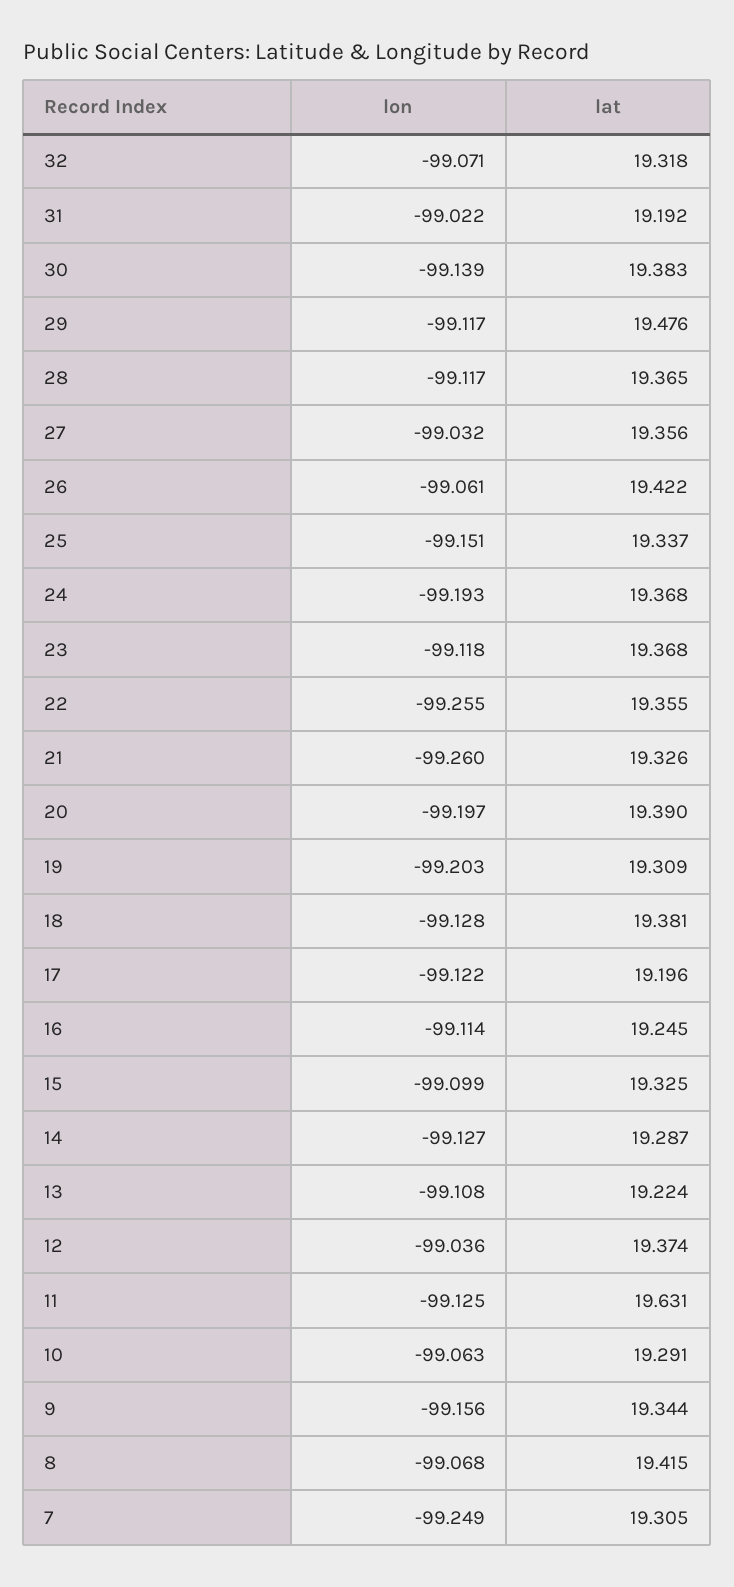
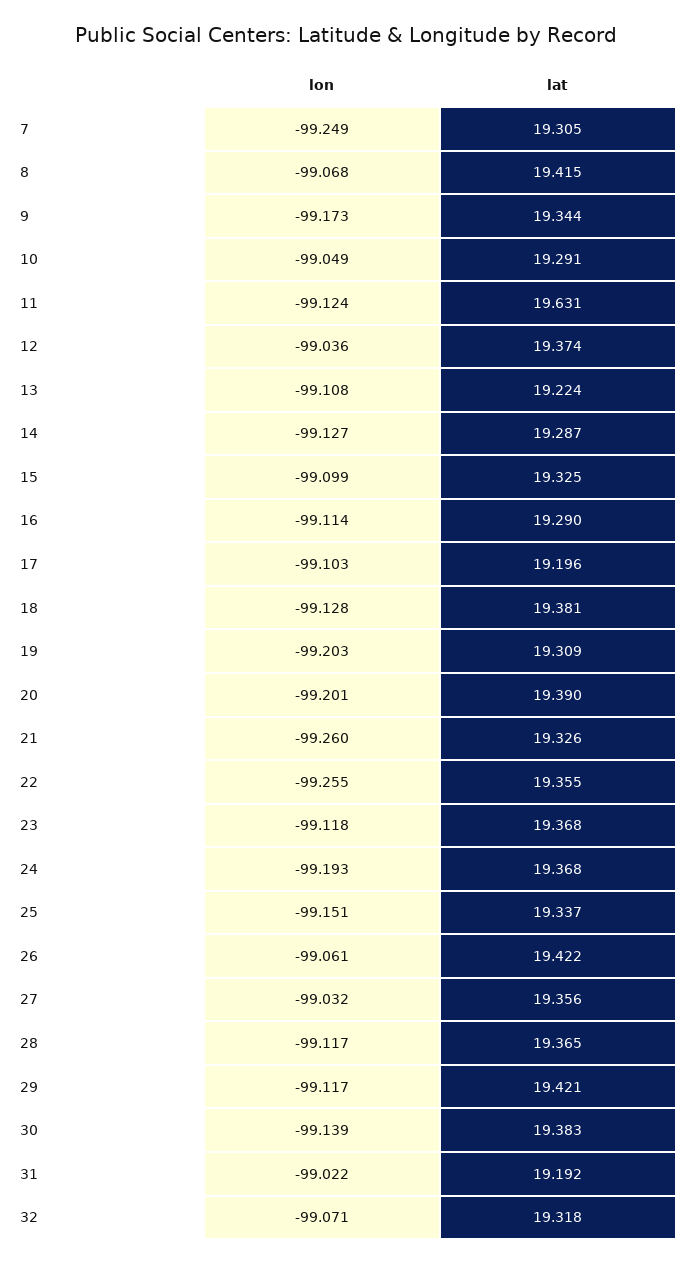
  {
    "lon": {
      "32": -99.071,
      "31": -99.022,
      "30": -99.139,
      "29": -99.117,
      "28": -99.117,
      "27": -99.032,
      "26": -99.061,
      "25": -99.151,
      "24": -99.193,
      "23": -99.118,
      "22": -99.255,
      "21": -99.26,
-     "20": -99.197,
+     "20": -99.201,
      "19": -99.203,
      "18": -99.128,
-     "17": -99.122,
+     "17": -99.103,
      "16": -99.114,
      "15": -99.099,
      "14": -99.127,
      "13": -99.108,
      "12": -99.036,
-     "11": -99.125,
+     "11": -99.124,
-     "10": -99.063,
+     "10": -99.049,
-     "9": -99.156,
+     "9": -99.173,
      "8": -99.068,
      "7": -99.249
    },
    "lat": {
      "32": 19.318,
      "31": 19.192,
      "30": 19.383,
-     "29": 19.476,
+     "29": 19.421,
      "28": 19.365,
      "27": 19.356,
      "26": 19.422,
      "25": 19.337,
      "24": 19.368,
      "23": 19.368,
      "22": 19.355,
      "21": 19.326,
      "20": 19.39,
      "19": 19.309,
      "18": 19.381,
      "17": 19.196,
-     "16": 19.245,
+     "16": 19.29,
      "15": 19.325,
      "14": 19.287,
      "13": 19.224,
      "12": 19.374,
      "11": 19.631,
      "10": 19.291,
      "9": 19.344,
      "8": 19.415,
      "7": 19.305
    }
  }

